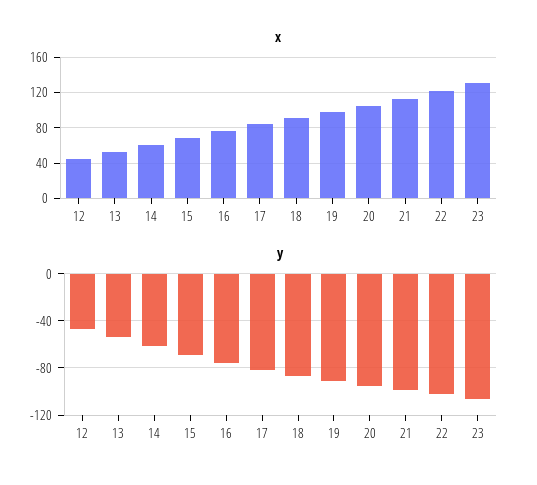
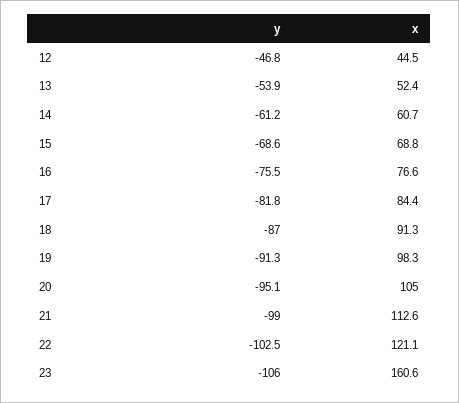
  {
    "x": {
      "12": 44.5,
      "13": 52.4,
      "14": 60.7,
      "15": 68.8,
      "16": 76.6,
      "17": 84.4,
      "18": 91.3,
      "19": 98.3,
      "20": 105,
      "21": 112.6,
      "22": 121.1,
-     "23": 130
+     "23": 160.6
    },
    "y": {
      "12": -46.8,
      "13": -53.9,
      "14": -61.2,
      "15": -68.6,
      "16": -75.5,
      "17": -81.8,
      "18": -87,
      "19": -91.3,
      "20": -95.1,
      "21": -99,
      "22": -102.5,
      "23": -106
    }
  }

